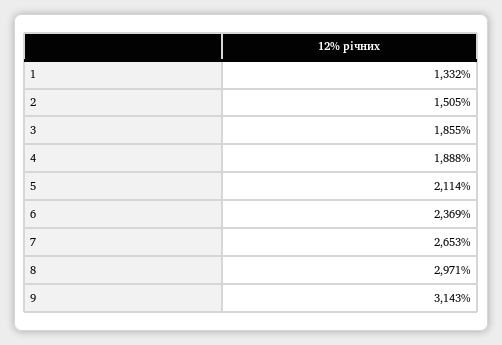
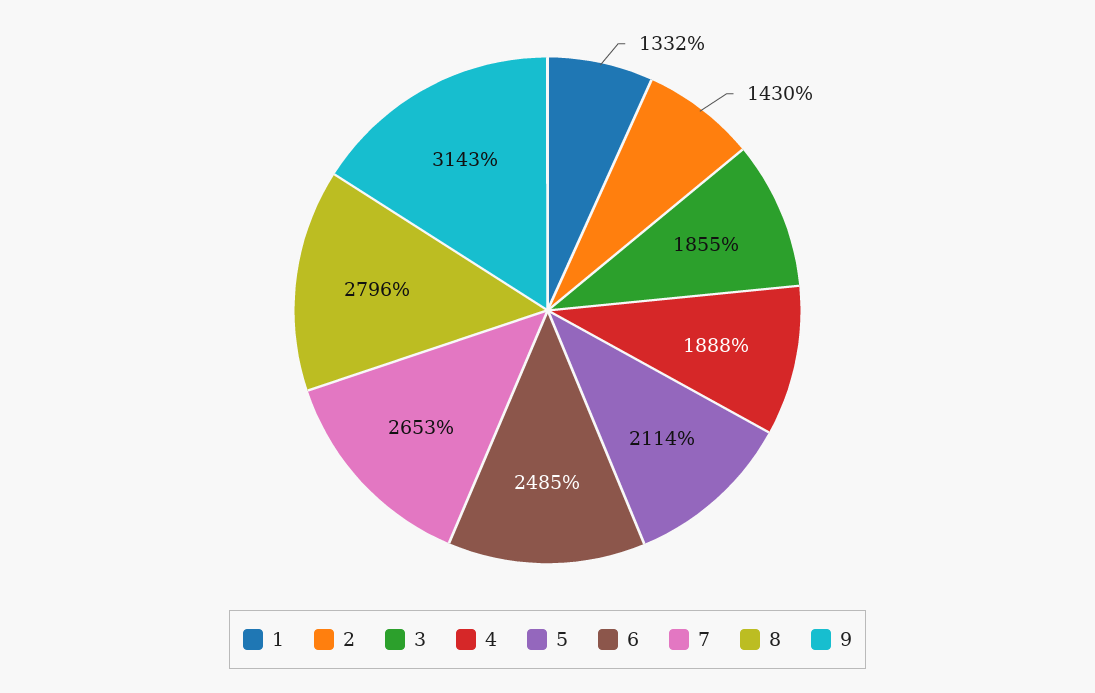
  {
    "1": 1332,
-   "2": 1505,
+   "2": 1430,
    "3": 1855,
    "4": 1888,
    "5": 2114,
-   "6": 2369,
+   "6": 2485,
    "7": 2653,
-   "8": 2971,
+   "8": 2796,
    "9": 3143
  }

